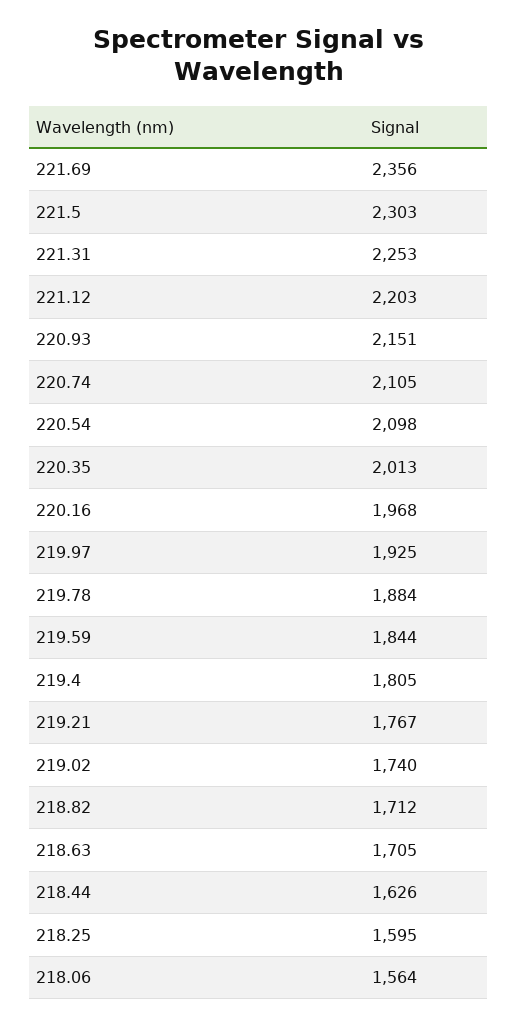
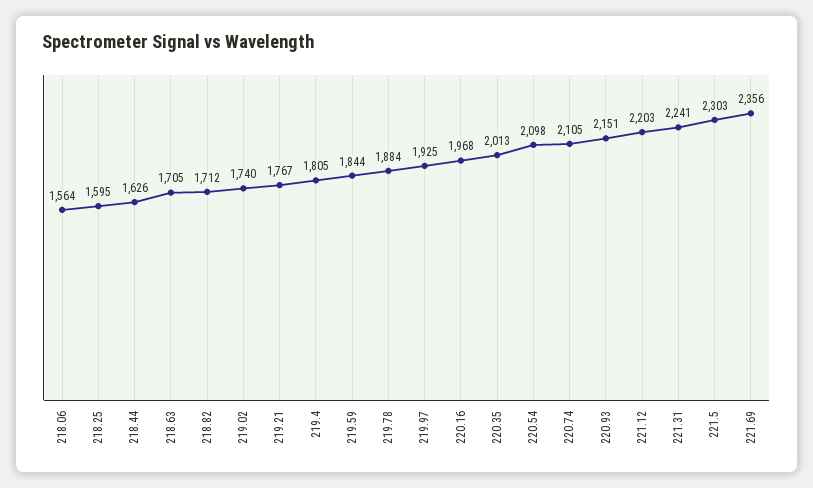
  {
    "221.69": 2356,
    "221.5": 2303,
-   "221.31": 2253,
+   "221.31": 2241,
    "221.12": 2203,
    "220.93": 2151,
    "220.74": 2105,
    "220.54": 2098,
    "220.35": 2013,
    "220.16": 1968,
    "219.97": 1925,
    "219.78": 1884,
    "219.59": 1844,
    "219.4": 1805,
    "219.21": 1767,
    "219.02": 1740,
    "218.82": 1712,
    "218.63": 1705,
    "218.44": 1626,
    "218.25": 1595,
    "218.06": 1564
  }

